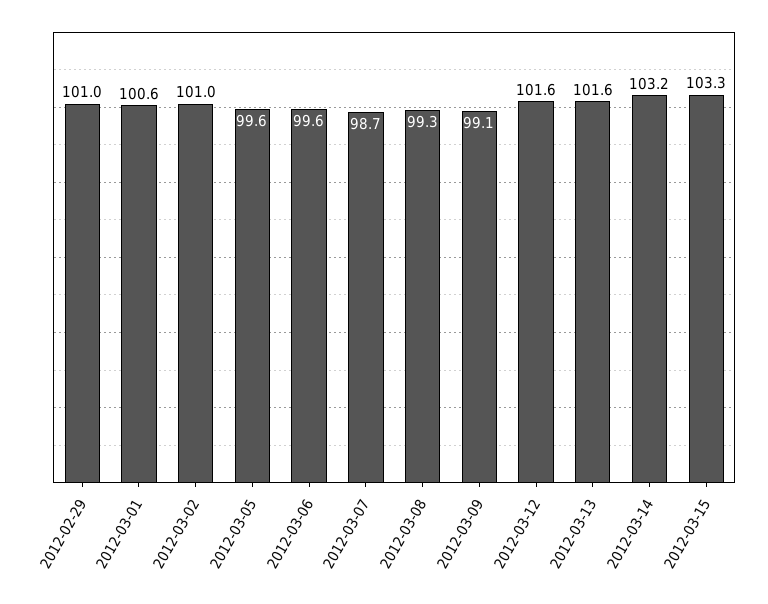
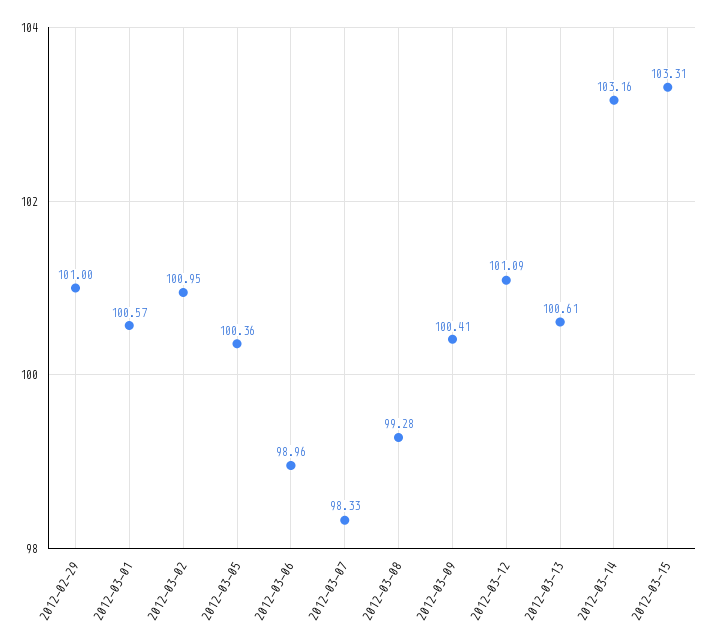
  {
    "2012-02-29": 101,
    "2012-03-01": 100.57,
    "2012-03-02": 100.95,
-   "2012-03-05": 99.6,
+   "2012-03-05": 100.36,
-   "2012-03-06": 99.6,
+   "2012-03-06": 98.96,
-   "2012-03-07": 98.7,
+   "2012-03-07": 98.33,
    "2012-03-08": 99.28,
-   "2012-03-09": 99.1,
+   "2012-03-09": 100.41,
-   "2012-03-12": 101.6,
+   "2012-03-12": 101.09,
-   "2012-03-13": 101.6,
+   "2012-03-13": 100.61,
    "2012-03-14": 103.16,
    "2012-03-15": 103.31
  }

